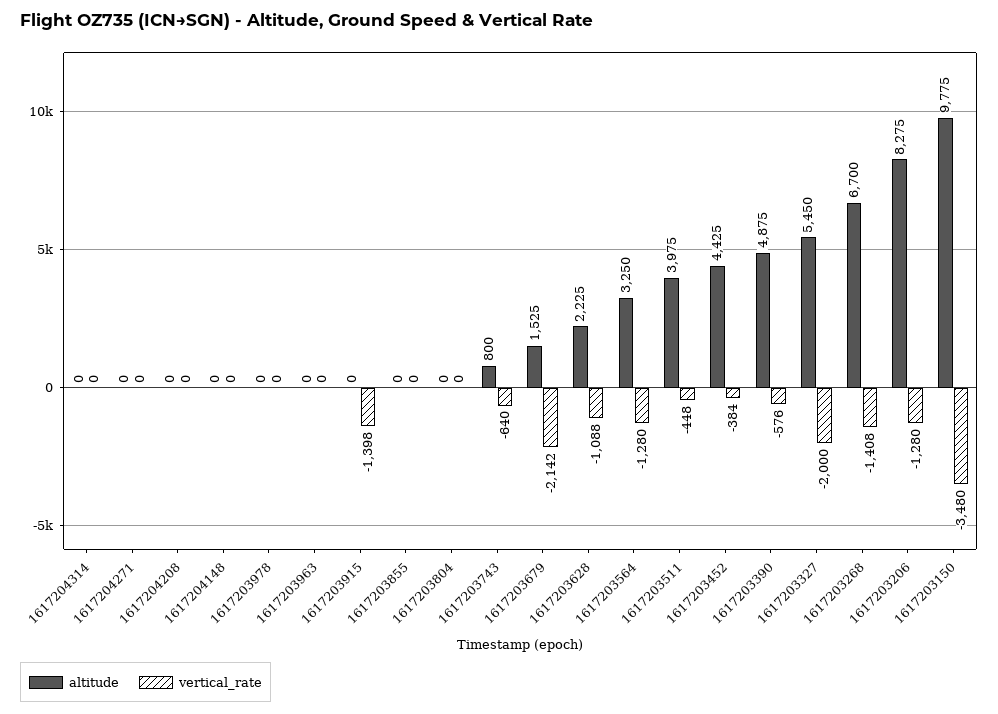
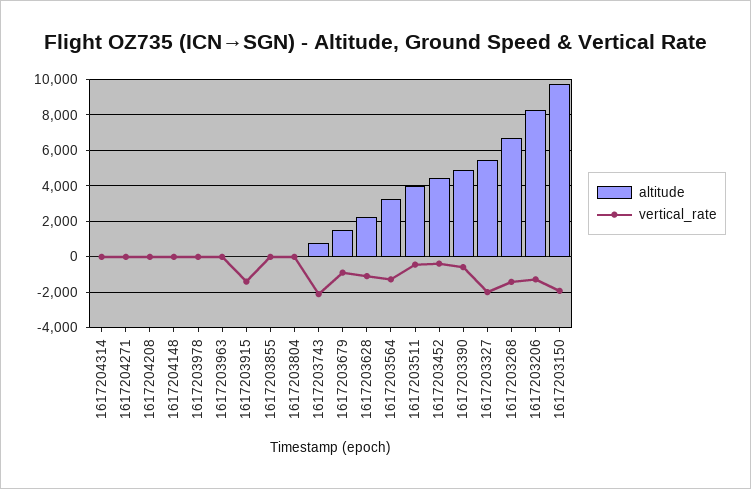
  {
    "altitude": {
      "1617204314": 0,
      "1617204271": 0,
      "1617204208": 0,
      "1617204148": 0,
      "1617203978": 0,
      "1617203963": 0,
      "1617203915": 0,
      "1617203855": 0,
      "1617203804": 0,
      "1617203743": 800,
      "1617203679": 1525,
      "1617203628": 2225,
      "1617203564": 3250,
      "1617203511": 3975,
      "1617203452": 4425,
      "1617203390": 4875,
      "1617203327": 5450,
      "1617203268": 6700,
      "1617203206": 8275,
      "1617203150": 9775
    },
    "vertical_rate": {
      "1617204314": 0,
      "1617204271": 0,
      "1617204208": 0,
      "1617204148": 0,
      "1617203978": 0,
      "1617203963": 0,
      "1617203915": -1398,
      "1617203855": 0,
      "1617203804": 0,
-     "1617203743": -640,
+     "1617203743": -2000,
-     "1617203679": -2142,
+     "1617203679": -1000,
      "1617203628": -1088,
      "1617203564": -1280,
      "1617203511": -448,
      "1617203452": -384,
      "1617203390": -576,
      "1617203327": -2000,
      "1617203268": -1408,
      "1617203206": -1280,
-     "1617203150": -3480
+     "1617203150": -2000
    }
  }

